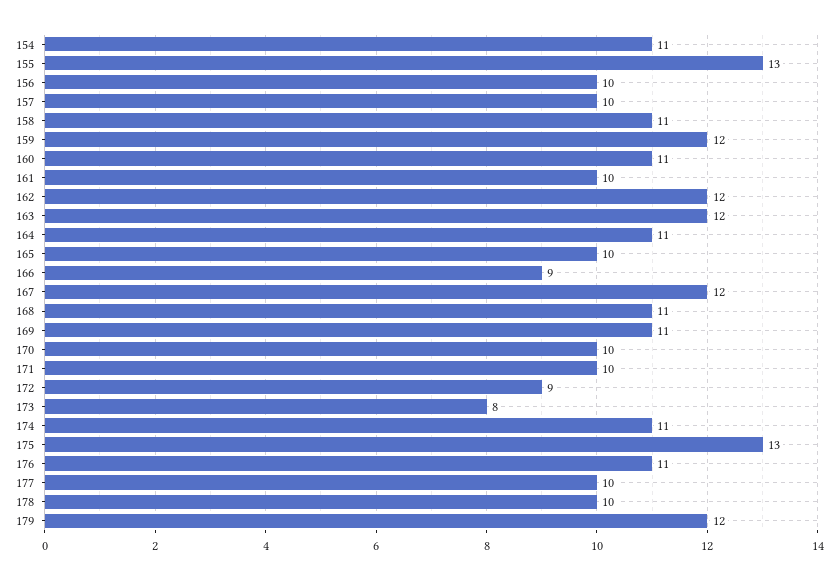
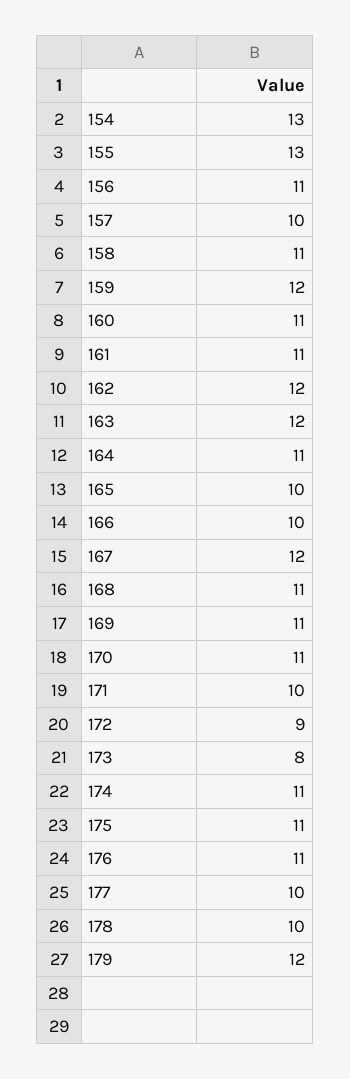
  {
-   "154": 11,
+   "154": 13,
    "155": 13,
-   "156": 10,
+   "156": 11,
    "157": 10,
    "158": 11,
    "159": 12,
    "160": 11,
-   "161": 10,
+   "161": 11,
    "162": 12,
    "163": 12,
    "164": 11,
    "165": 10,
-   "166": 9,
+   "166": 10,
    "167": 12,
    "168": 11,
    "169": 11,
-   "170": 10,
+   "170": 11,
    "171": 10,
    "172": 9,
    "173": 8,
    "174": 11,
-   "175": 13,
+   "175": 11,
    "176": 11,
    "177": 10,
    "178": 10,
    "179": 12
  }

